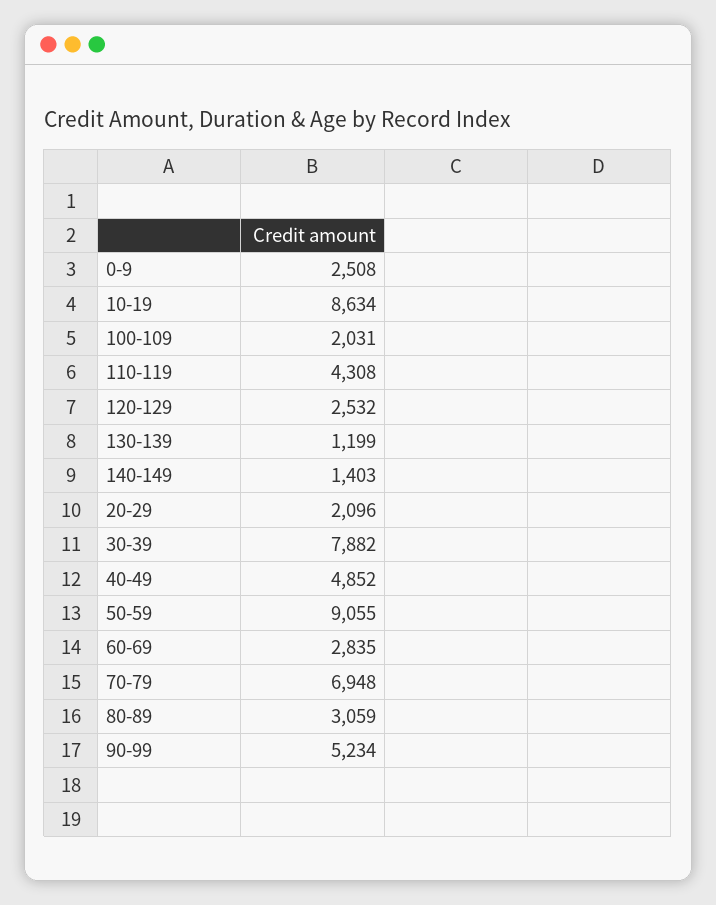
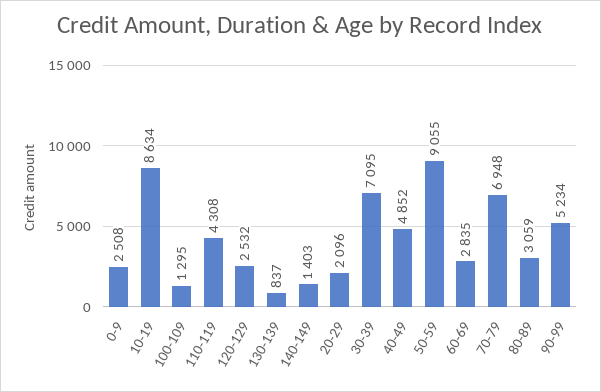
  {
    "0-9": 2508,
    "10-19": 8634,
-   "100-109": 2031,
+   "100-109": 1295,
    "110-119": 4308,
    "120-129": 2532,
-   "130-139": 1199,
+   "130-139": 837,
    "140-149": 1403,
    "20-29": 2096,
-   "30-39": 7882,
+   "30-39": 7095,
    "40-49": 4852,
    "50-59": 9055,
    "60-69": 2835,
    "70-79": 6948,
    "80-89": 3059,
    "90-99": 5234
  }

